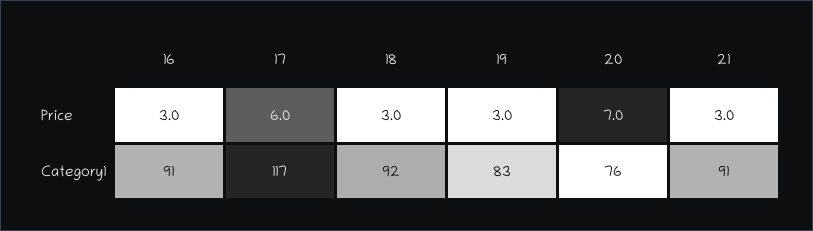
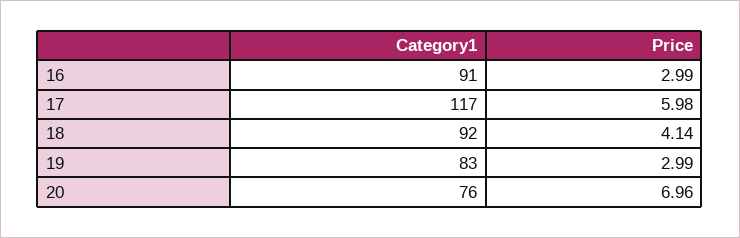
  {
    "16": {
      "Price": 2.99,
      "Category1": 91
    },
    "17": {
      "Price": 5.98,
      "Category1": 117
    },
    "18": {
-     "Price": 3,
+     "Price": 4.14,
      "Category1": 92
    },
    "19": {
      "Price": 2.99,
      "Category1": 83
    },
    "20": {
      "Price": 6.96,
      "Category1": 76
-   },
+   }
-   "21": {
-     "Price": 3,
-     "Category1": 91
-   }
  }

